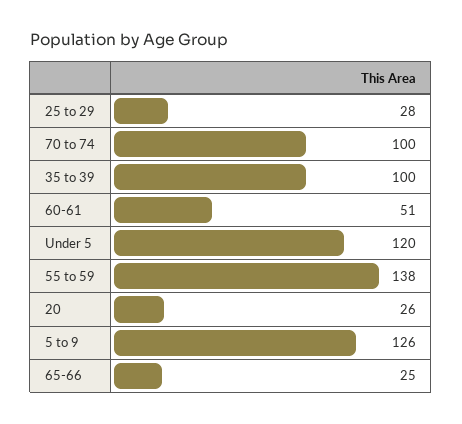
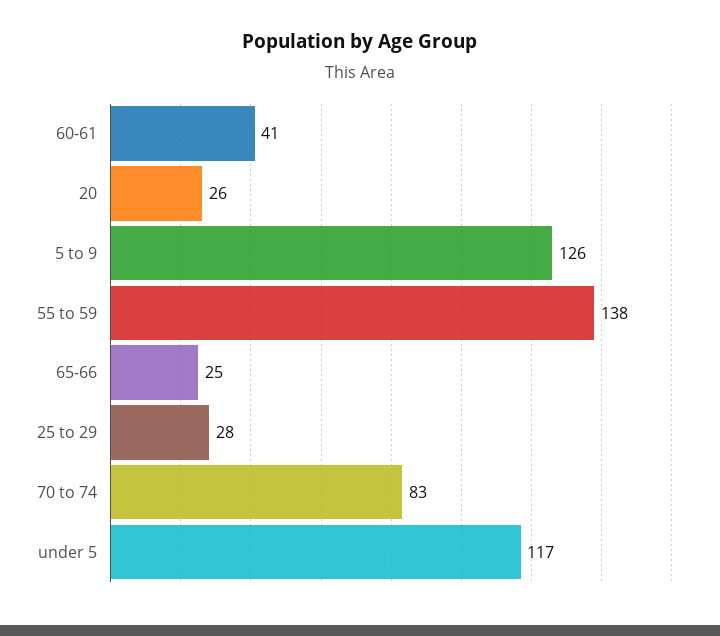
  {
    "25 to 29": 28,
-   "70 to 74": 100,
+   "70 to 74": 83,
-   "35 to 39": 100,
-   "60-61": 51,
+   "60-61": 41,
-   "Under 5": 120,
+   "Under 5": 117,
    "55 to 59": 138,
    "20": 26,
    "5 to 9": 126,
    "65-66": 25
  }

